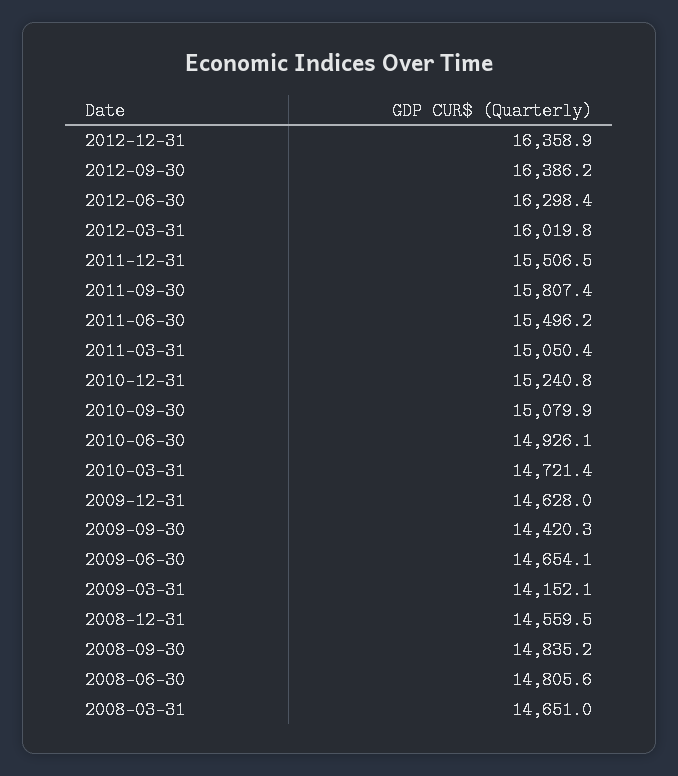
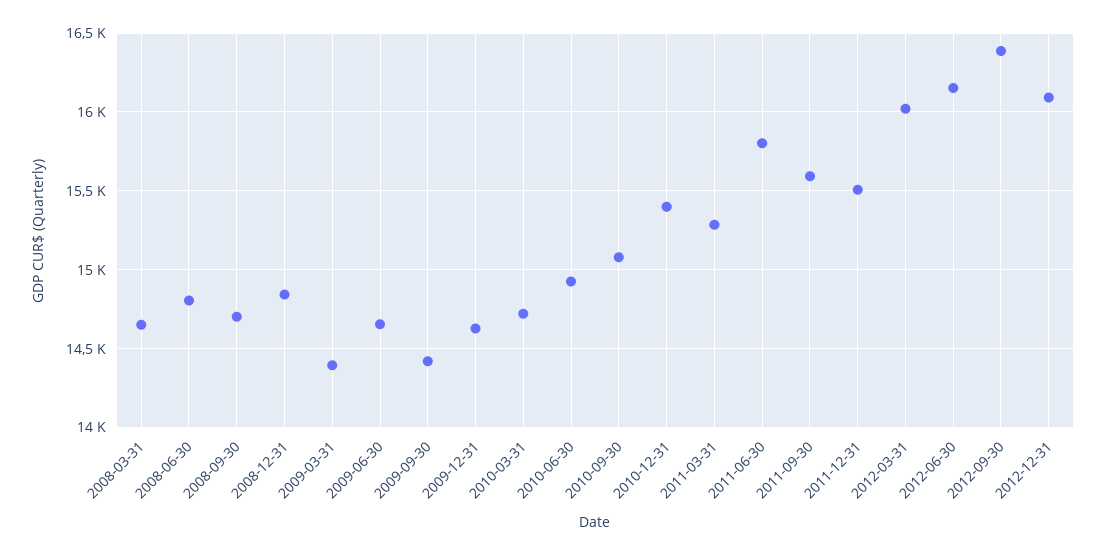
  {
-   "2012-12-31": 16358.9,
+   "2012-12-31": 16100,
    "2012-09-30": 16386.2,
-   "2012-06-30": 16298.4,
+   "2012-06-30": 16150,
    "2012-03-31": 16019.8,
    "2011-12-31": 15506.5,
-   "2011-09-30": 15807.4,
+   "2011-09-30": 15600,
-   "2011-06-30": 15496.2,
+   "2011-06-30": 15800,
-   "2011-03-31": 15050.4,
+   "2011-03-31": 15300,
-   "2010-12-31": 15240.8,
+   "2010-12-31": 15400,
    "2010-09-30": 15079.9,
    "2010-06-30": 14926.1,
    "2010-03-31": 14721.4,
    "2009-12-31": 14628,
    "2009-09-30": 14420.3,
    "2009-06-30": 14654.1,
-   "2009-03-31": 14152.1,
+   "2009-03-31": 14400,
-   "2008-12-31": 14559.5,
+   "2008-12-31": 14850,
-   "2008-09-30": 14835.2,
+   "2008-09-30": 14700,
    "2008-06-30": 14805.6,
    "2008-03-31": 14651
  }

